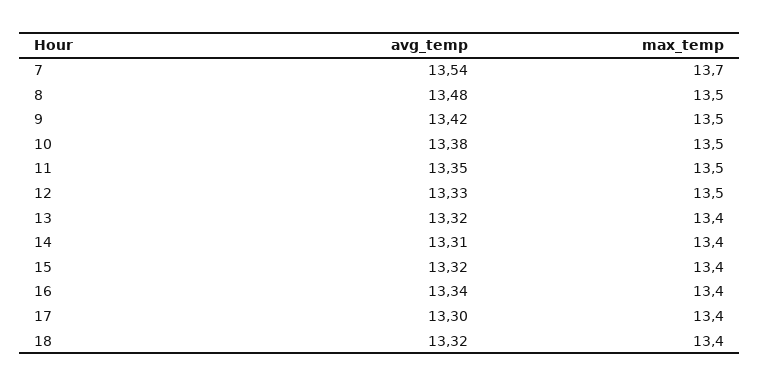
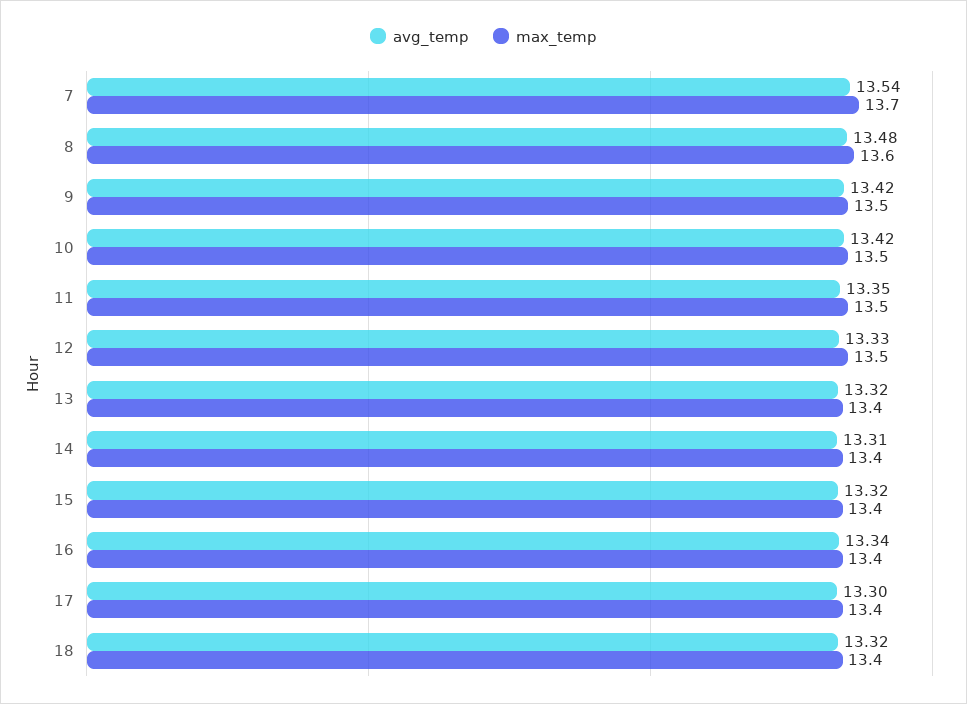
  {
    "avg_temp": {
      "7": 13.54,
      "8": 13.48,
      "9": 13.42,
-     "10": 13.38,
+     "10": 13.42,
      "11": 13.35,
      "12": 13.33,
      "13": 13.32,
      "14": 13.31,
      "15": 13.32,
      "16": 13.34,
      "17": 13.3,
      "18": 13.32
    },
    "max_temp": {
      "7": 13.7,
-     "8": 13.5,
+     "8": 13.6,
      "9": 13.5,
      "10": 13.5,
      "11": 13.5,
      "12": 13.5,
      "13": 13.4,
      "14": 13.4,
      "15": 13.4,
      "16": 13.4,
      "17": 13.4,
      "18": 13.4
    }
  }

